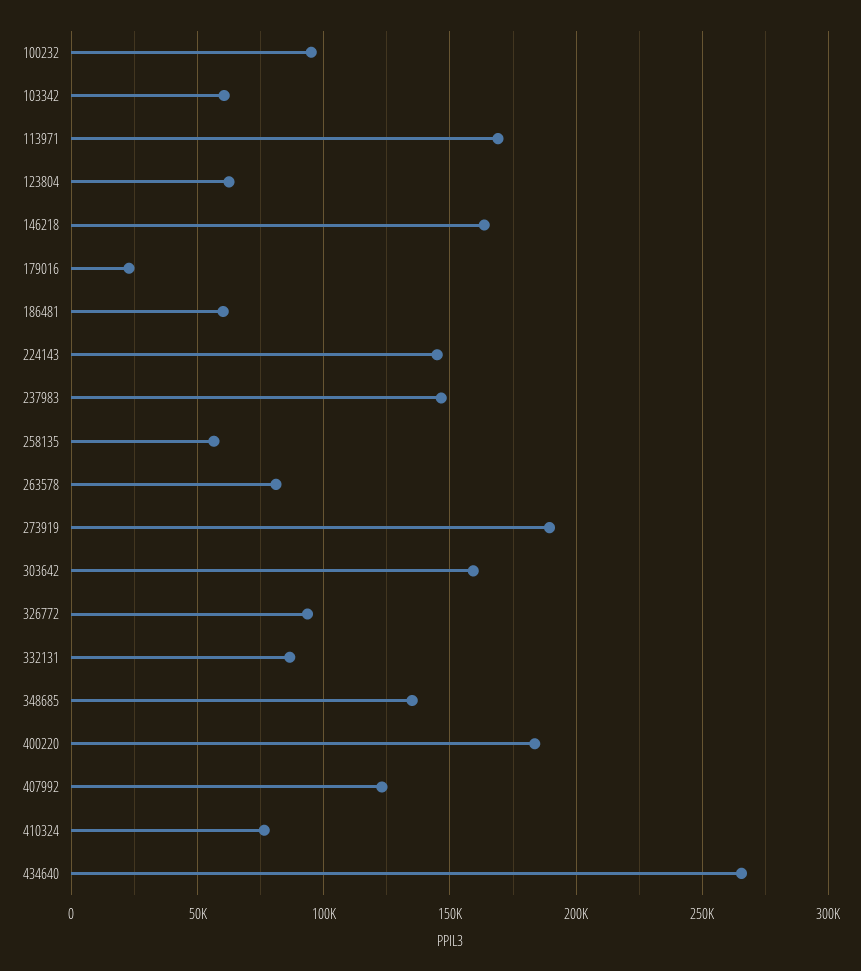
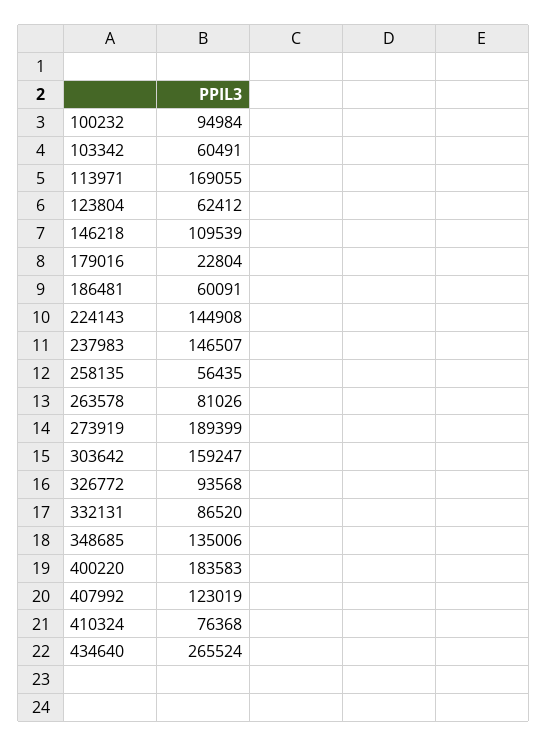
  {
    "100232": 94984,
    "103342": 60491,
    "113971": 169055,
    "123804": 62412,
-   "146218": 165000,
+   "146218": 109539,
    "179016": 22804,
    "186481": 60091,
    "224143": 144908,
    "237983": 146507,
    "258135": 56435,
    "263578": 81026,
    "273919": 189399,
    "303642": 159247,
    "326772": 93568,
    "332131": 86520,
    "348685": 135006,
    "400220": 183583,
    "407992": 123019,
    "410324": 76368,
    "434640": 265524
  }

